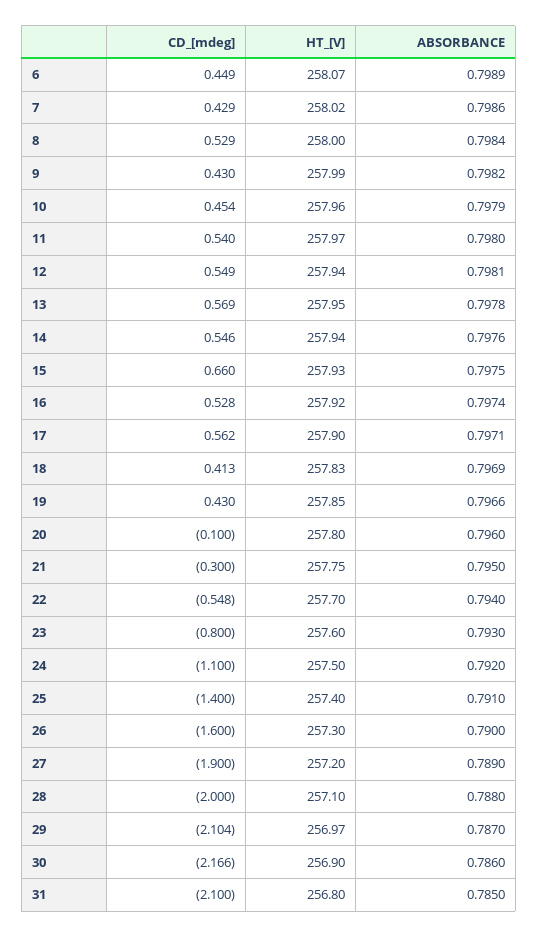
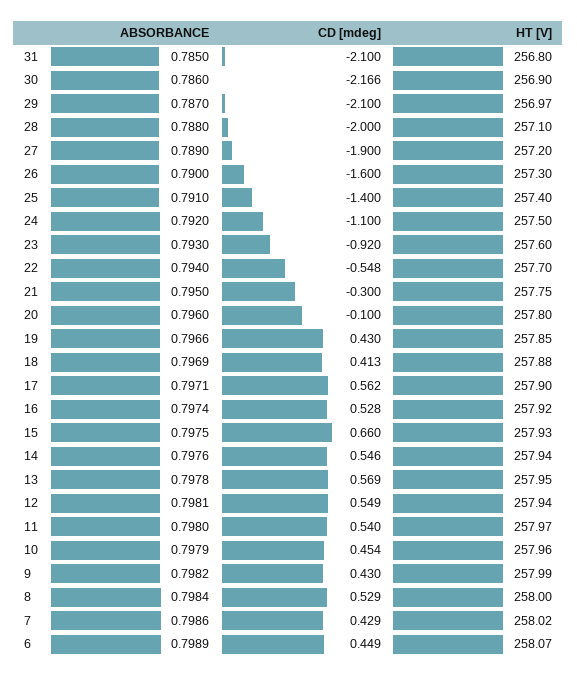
  {
    "CD_[mdeg]": {
      "6": 0.449,
      "7": 0.429,
      "8": 0.529,
      "9": 0.43,
      "10": 0.454,
      "11": 0.54,
      "12": 0.549,
      "13": 0.569,
      "14": 0.546,
      "15": 0.66,
      "16": 0.528,
      "17": 0.562,
      "18": 0.413,
      "19": 0.43,
      "20": -0.1,
      "21": -0.3,
      "22": -0.548,
-     "23": -0.8,
+     "23": -0.92,
      "24": -1.1,
      "25": -1.4,
      "26": -1.6,
      "27": -1.9,
      "28": -2,
-     "29": -2.104,
+     "29": -2.1,
      "30": -2.166,
      "31": -2.1
    },
    "HT_[V]": {
      "6": 258.07,
      "7": 258.02,
      "8": 258,
      "9": 257.99,
      "10": 257.96,
      "11": 257.97,
      "12": 257.94,
      "13": 257.95,
      "14": 257.94,
      "15": 257.93,
      "16": 257.92,
      "17": 257.9,
-     "18": 257.83,
+     "18": 257.88,
      "19": 257.85,
      "20": 257.8,
      "21": 257.75,
      "22": 257.7,
      "23": 257.6,
      "24": 257.5,
      "25": 257.4,
      "26": 257.3,
      "27": 257.2,
      "28": 257.1,
      "29": 256.97,
      "30": 256.9,
      "31": 256.8
    },
    "ABSORBANCE": {
      "6": 0.7989,
      "7": 0.7986,
      "8": 0.7984,
      "9": 0.7982,
      "10": 0.7979,
      "11": 0.798,
      "12": 0.7981,
      "13": 0.7978,
      "14": 0.7976,
      "15": 0.7975,
      "16": 0.7974,
      "17": 0.7971,
      "18": 0.7969,
      "19": 0.7966,
      "20": 0.796,
      "21": 0.795,
      "22": 0.794,
      "23": 0.793,
      "24": 0.792,
      "25": 0.791,
      "26": 0.79,
      "27": 0.789,
      "28": 0.788,
      "29": 0.787,
      "30": 0.786,
      "31": 0.785
    }
  }

